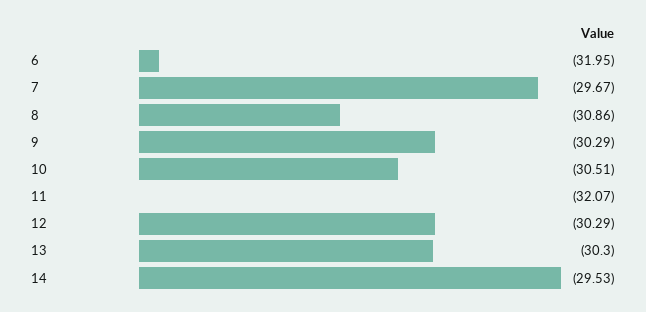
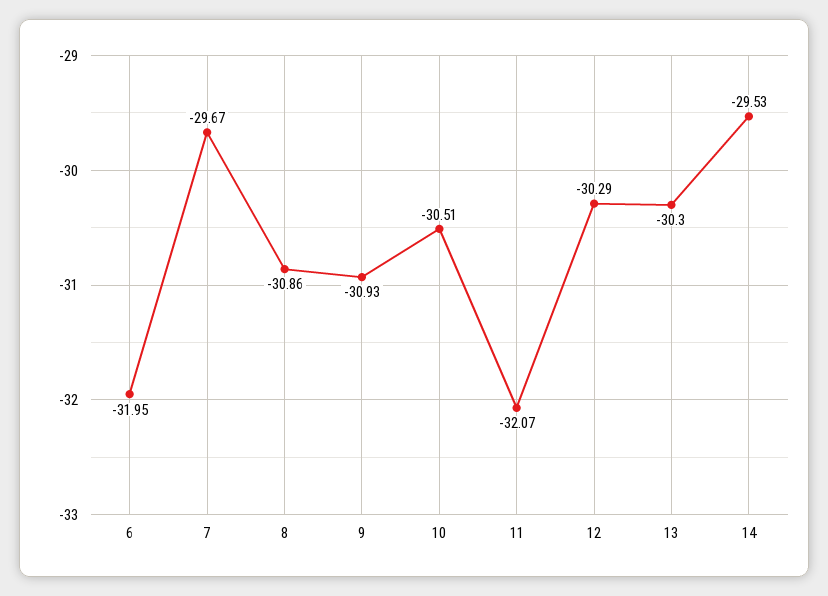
  {
    "6": -31.95,
    "7": -29.67,
    "8": -30.86,
-   "9": -30.29,
+   "9": -30.93,
    "10": -30.51,
    "11": -32.07,
    "12": -30.29,
    "13": -30.3,
    "14": -29.53
  }

